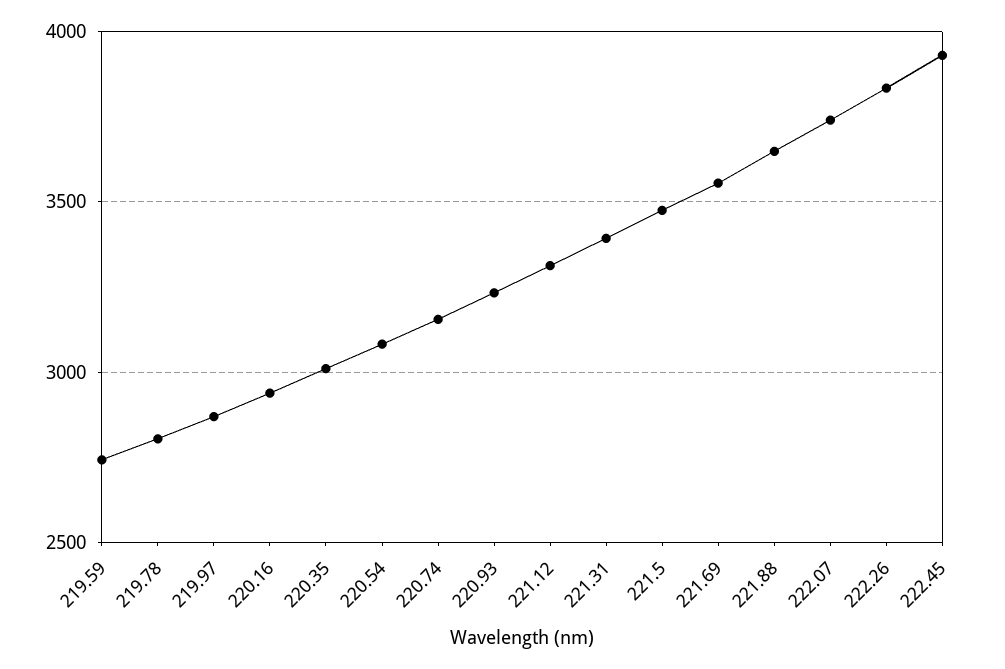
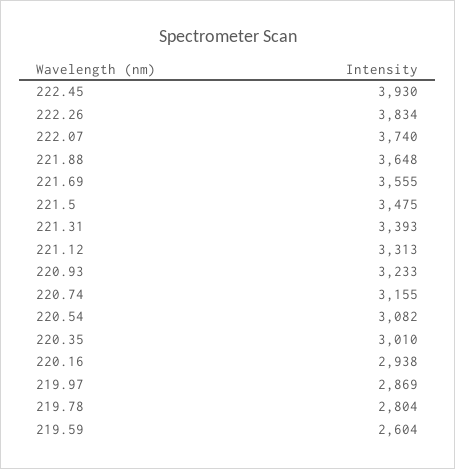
  {
-   "219.59": 2750,
+   "219.59": 2604,
    "219.78": 2804,
    "219.97": 2869,
    "220.16": 2938,
    "220.35": 3010,
    "220.54": 3082,
    "220.74": 3155,
    "220.93": 3233,
    "221.12": 3313,
    "221.31": 3393,
    "221.5": 3475,
    "221.69": 3555,
    "221.88": 3648,
    "222.07": 3740,
    "222.26": 3834,
    "222.45": 3930
  }

